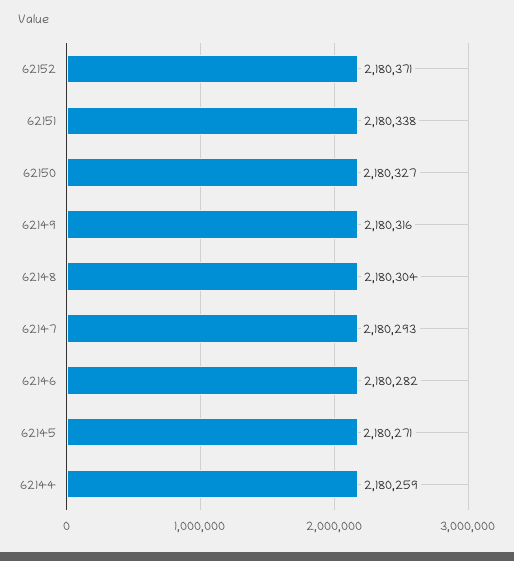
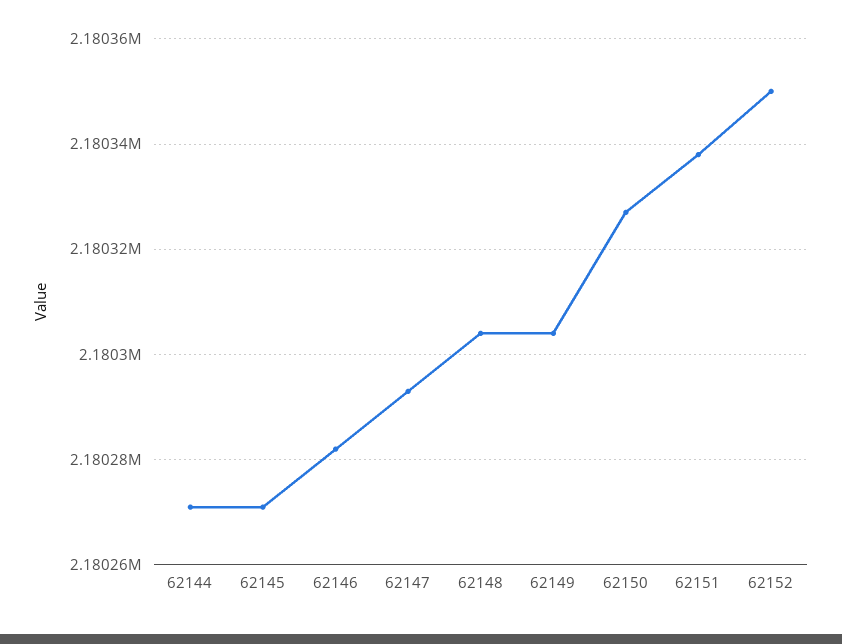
  {
-   "62152": 2180371,
+   "62152": 2180350,
    "62151": 2180338,
    "62150": 2180327,
-   "62149": 2180316,
+   "62149": 2180305,
    "62148": 2180304,
    "62147": 2180293,
    "62146": 2180282,
    "62145": 2180271,
-   "62144": 2180259
+   "62144": 2180270
  }

